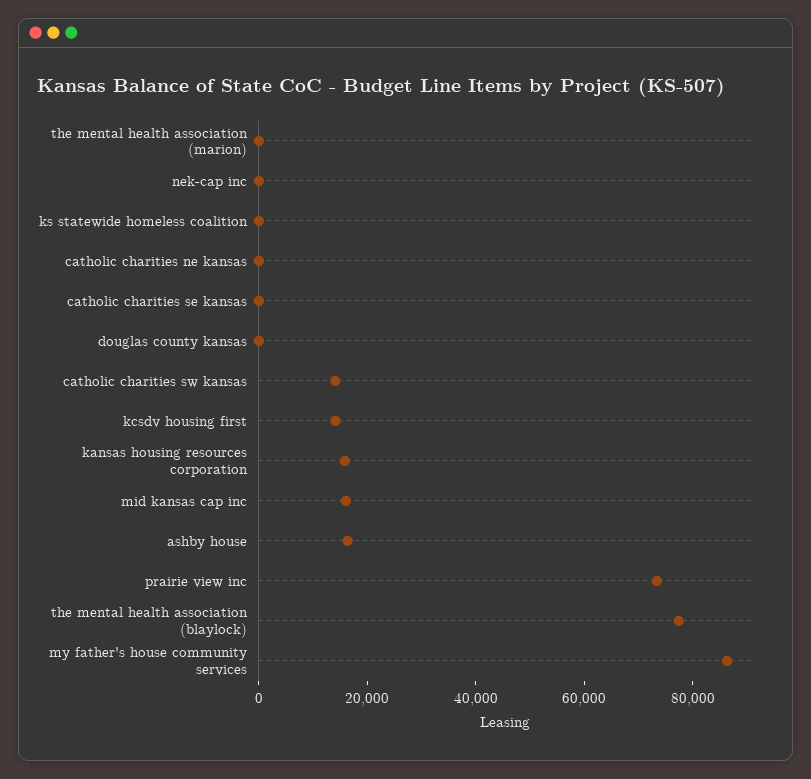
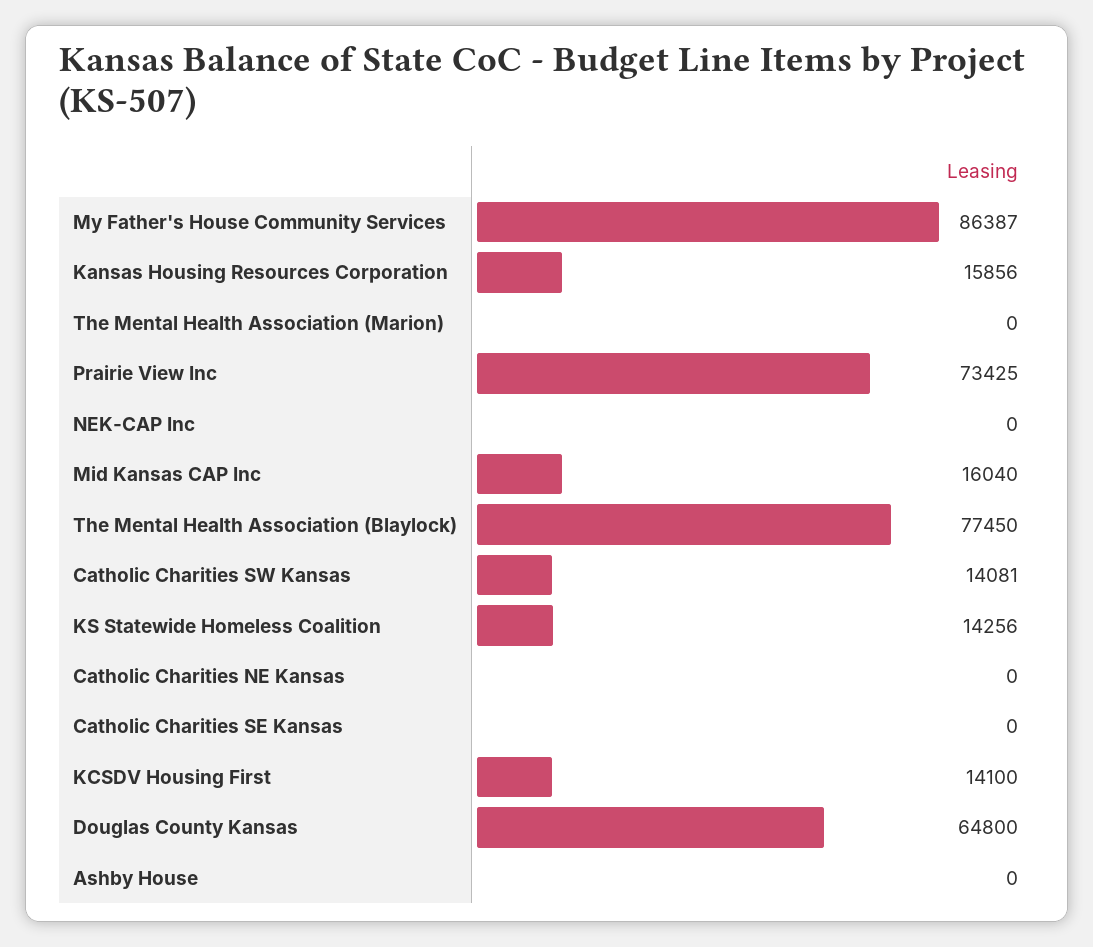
  {
    "the mental health association (marion)": 0,
    "nek-cap inc": 0,
-   "ks statewide homeless coalition": 0,
+   "ks statewide homeless coalition": 14256,
    "catholic charities ne kansas": 0,
    "catholic charities se kansas": 0,
-   "douglas county kansas": 0,
+   "douglas county kansas": 64800,
    "catholic charities sw kansas": 14081,
    "kcsdv housing first": 14100,
    "kansas housing resources corporation": 15856,
    "mid kansas cap inc": 16040,
-   "ashby house": 15000,
+   "ashby house": 0,
    "prairie view inc": 73425,
    "the mental health association (blaylock)": 77450,
    "my father's house community services": 86387
  }

